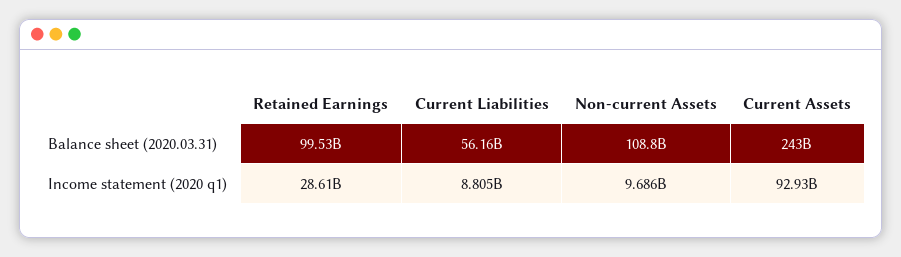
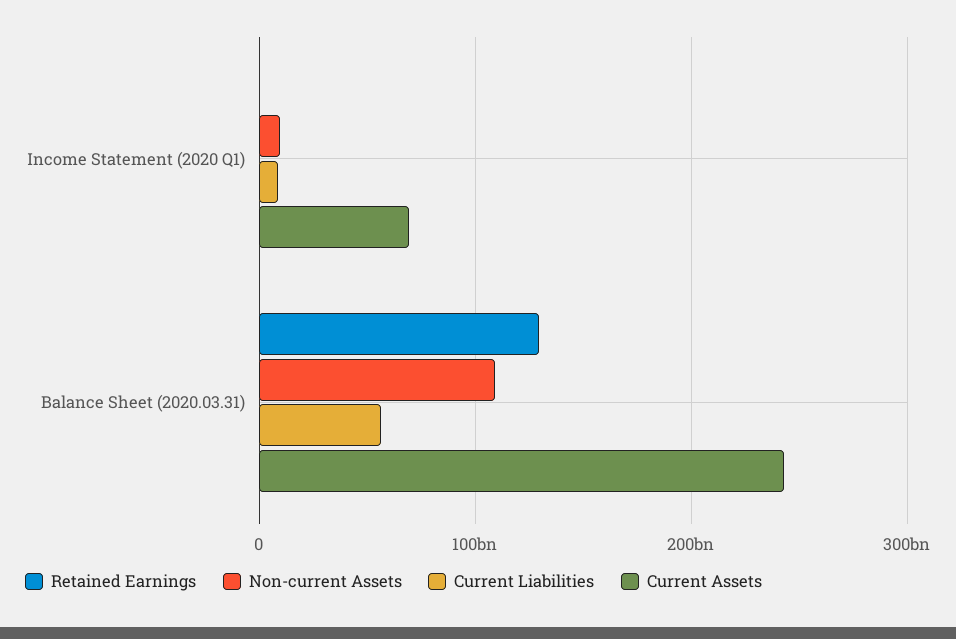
  {
    "Retained Earnings": {
-     "Balance sheet (2020.03.31)": 99530000000,
+     "Balance sheet (2020.03.31)": 130000000000,
-     "Income statement (2020 q1)": 28610000000
+     "Income statement (2020 q1)": 0
    },
    "Current Liabilities": {
      "Balance sheet (2020.03.31)": 56160000000,
      "Income statement (2020 q1)": 8805000000
    },
    "Non-current Assets": {
      "Balance sheet (2020.03.31)": 108800000000,
      "Income statement (2020 q1)": 9686000000
    },
    "Current Assets": {
      "Balance sheet (2020.03.31)": 243000000000,
-     "Income statement (2020 q1)": 92930000000
+     "Income statement (2020 q1)": 70000000000
    }
  }

